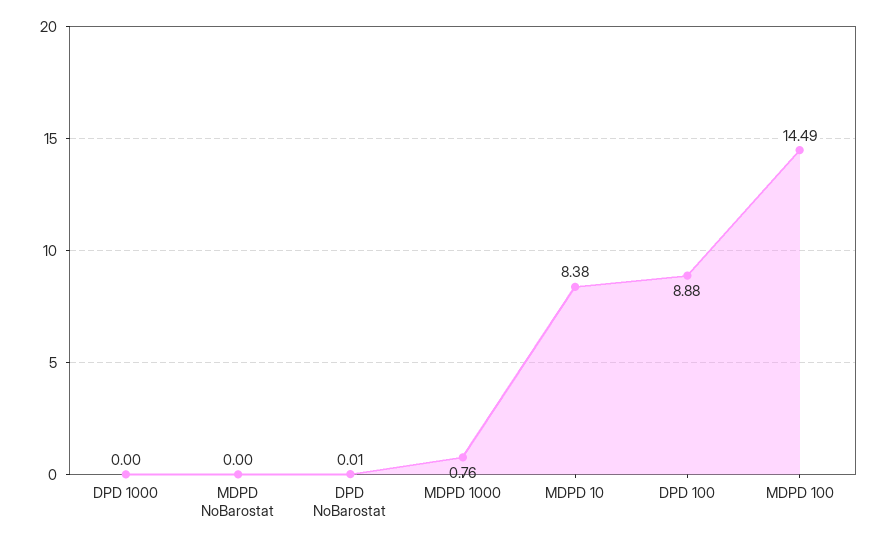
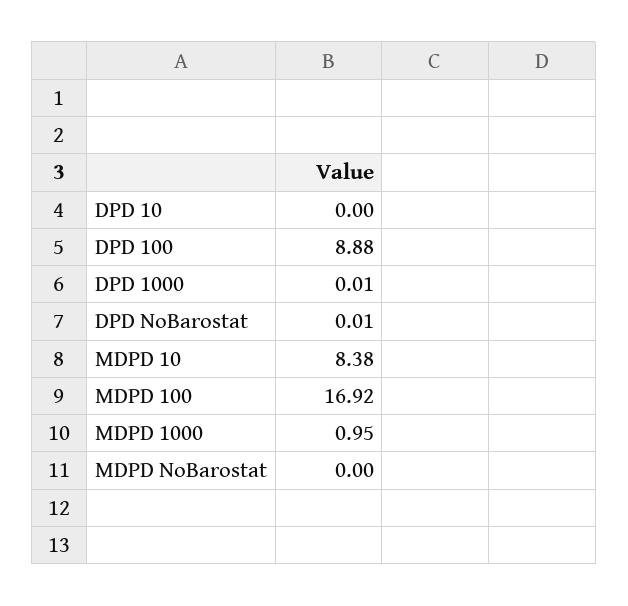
  {
-   "DPD 1000": 0,
+   "DPD 1000": 0.01,
    "MDPD NoBarostat": 0,
    "DPD NoBarostat": 0.01,
-   "MDPD 1000": 0.76,
+   "MDPD 1000": 0.95,
    "MDPD 10": 8.38,
    "DPD 100": 8.88,
-   "MDPD 100": 14.49
+   "MDPD 100": 16.92,
+   "DPD 10": 0
  }

